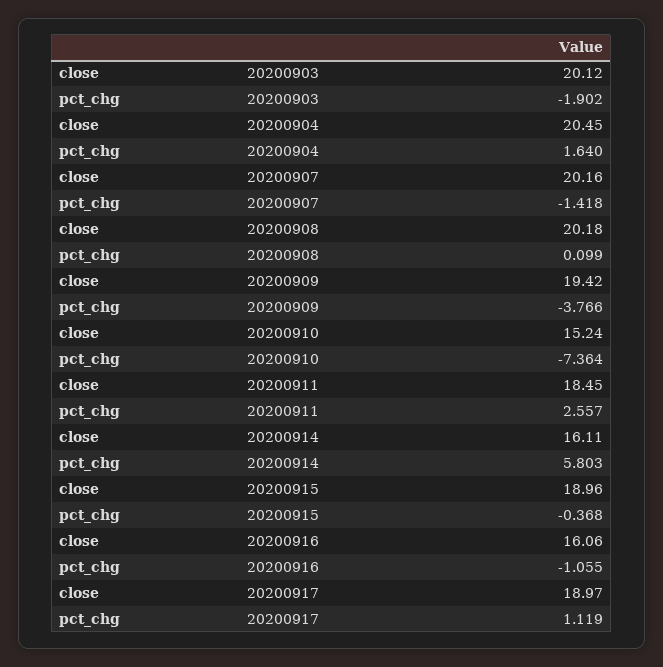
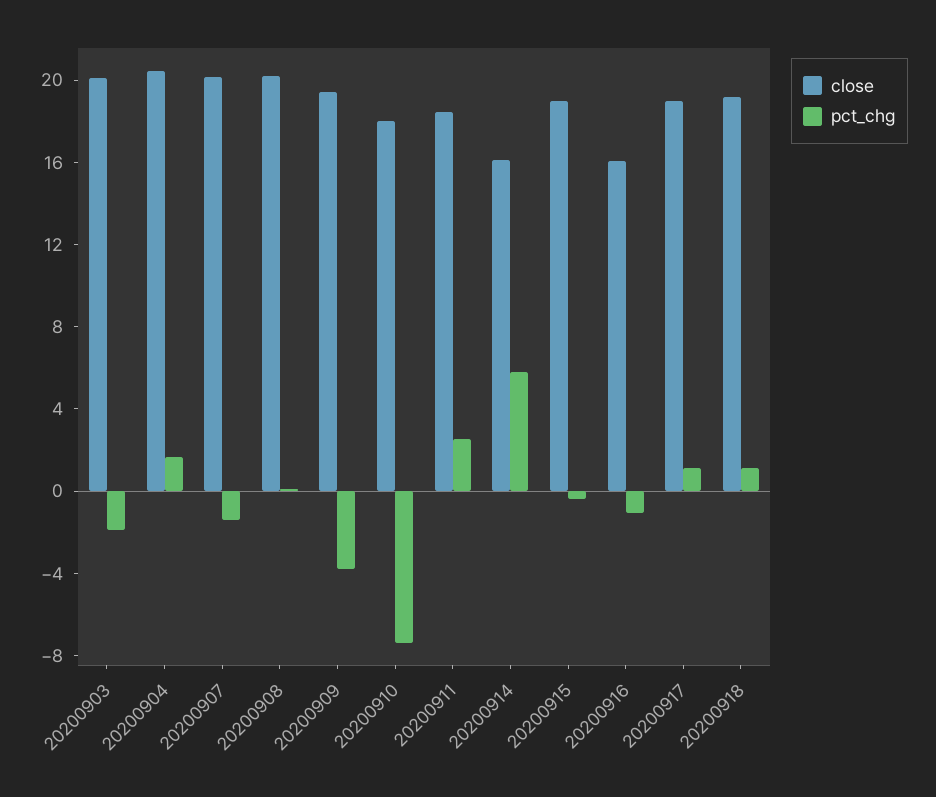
  {
    "close": {
      "20200903": 20.12,
      "20200904": 20.45,
      "20200907": 20.16,
      "20200908": 20.18,
      "20200909": 19.42,
-     "20200910": 15.24,
+     "20200910": 18,
      "20200911": 18.45,
      "20200914": 16.11,
      "20200915": 18.96,
      "20200916": 16.06,
-     "20200917": 18.97
+     "20200917": 18.97,
+     "20200918": 19
    },
    "pct_chg": {
      "20200903": -1.902,
      "20200904": 1.64,
      "20200907": -1.418,
      "20200908": 0.099,
      "20200909": -3.766,
      "20200910": -7.364,
      "20200911": 2.557,
      "20200914": 5.803,
      "20200915": -0.368,
      "20200916": -1.055,
-     "20200917": 1.119
+     "20200917": 1.119,
+     "20200918": 1
    }
  }

